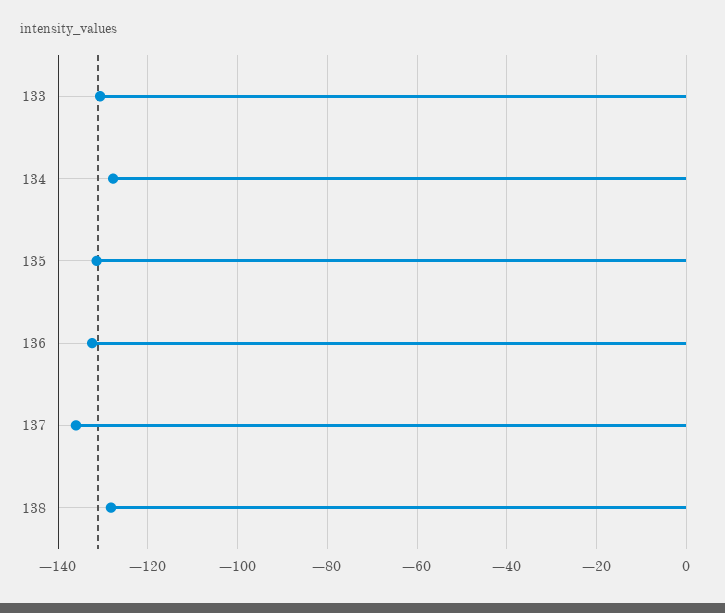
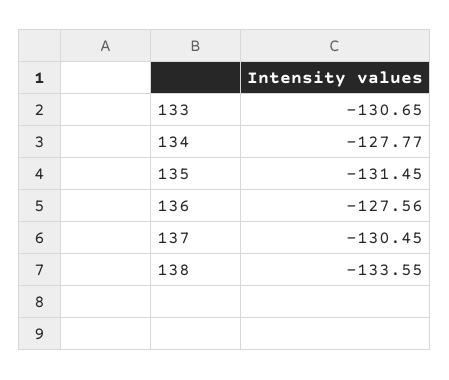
  {
    "133": -130.65,
    "134": -127.77,
    "135": -131.45,
-   "136": -132,
+   "136": -127.56,
-   "137": -136,
+   "137": -130.45,
-   "138": -128
+   "138": -133.55
  }

